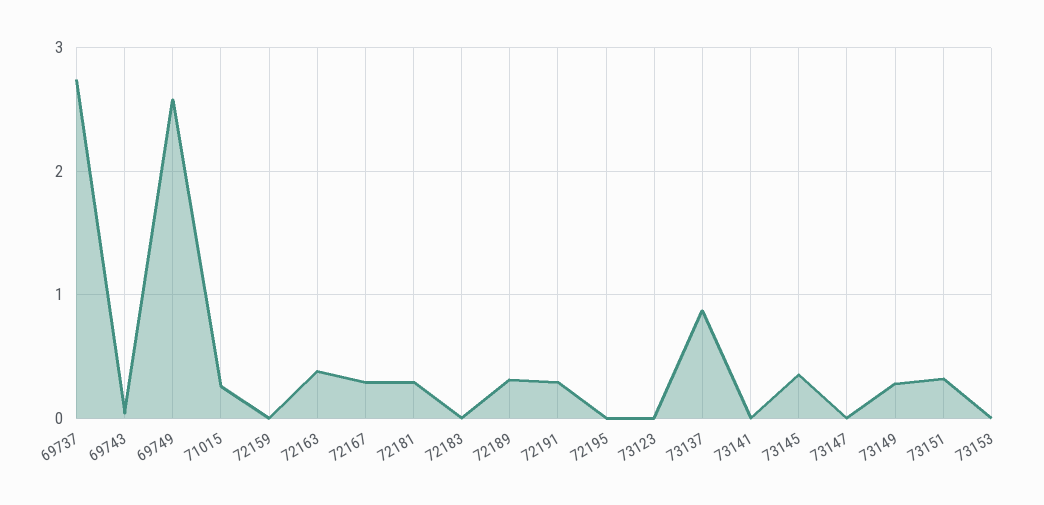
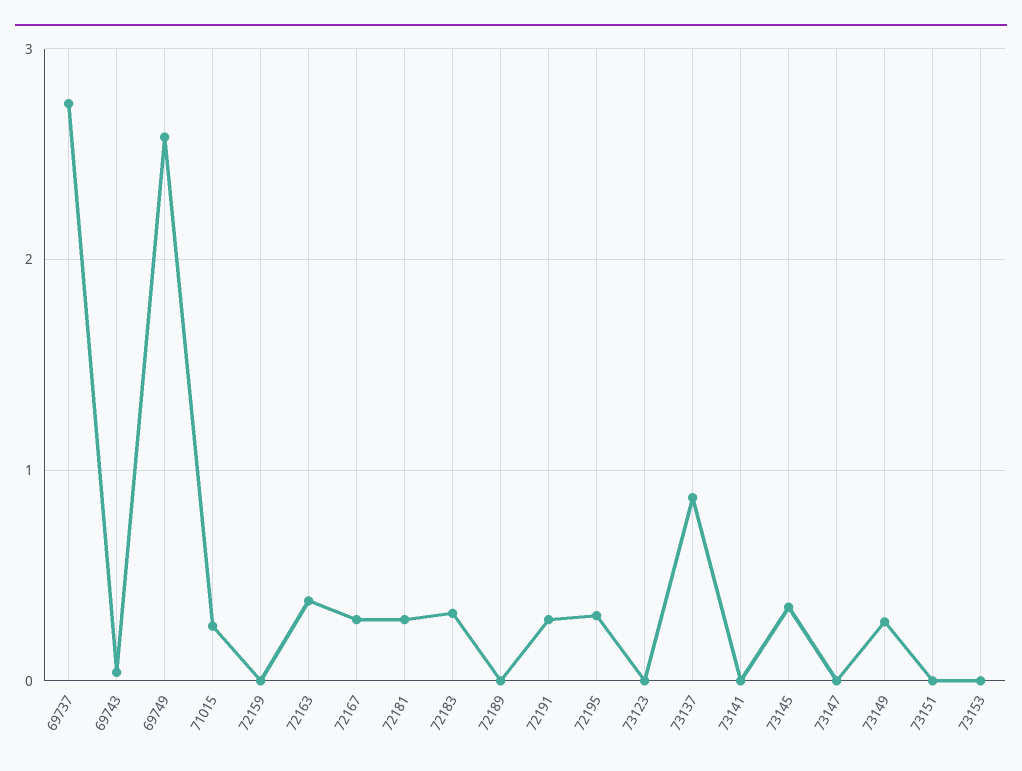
  {
    "69737": 2.7,
    "69743": 0,
    "69749": 2.6,
    "71015": 0.3,
    "72159": 0,
    "72163": 0.4,
    "72167": 0.3,
    "72181": 0.3,
-   "72183": 0,
+   "72183": 0.3,
-   "72189": 0.3,
+   "72189": 0,
    "72191": 0.3,
-   "72195": 0,
+   "72195": 0.3,
    "73123": 0,
    "73137": 0.9,
    "73141": 0,
    "73145": 0.4,
    "73147": 0,
    "73149": 0.3,
-   "73151": 0.3,
+   "73151": 0,
    "73153": 0
  }

